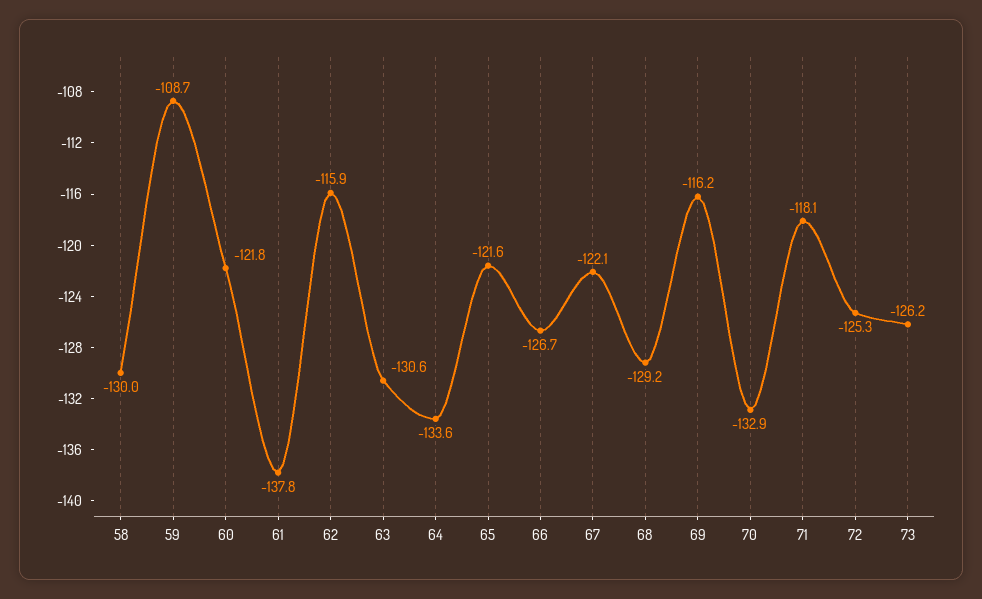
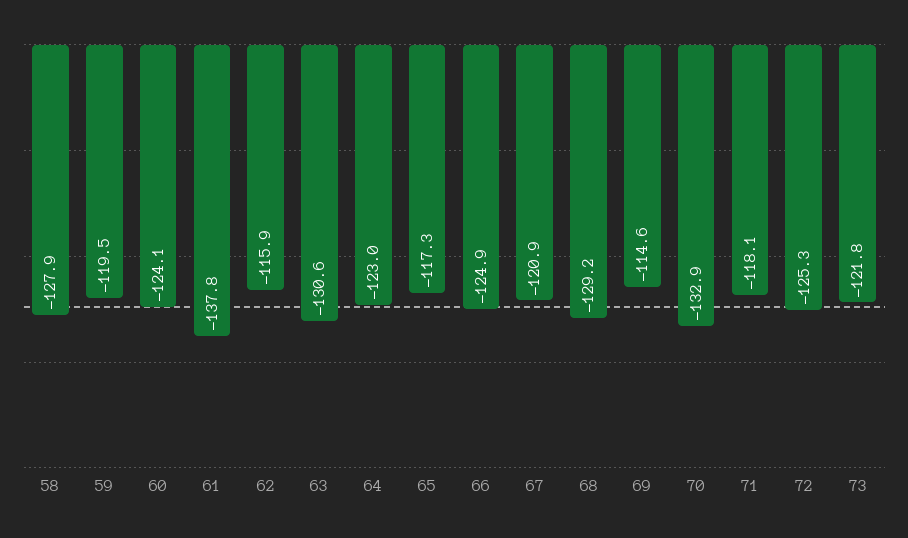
  {
-   "58": -130,
+   "58": -127.9,
-   "59": -108.7,
+   "59": -119.5,
-   "60": -121.8,
+   "60": -124.1,
    "61": -137.8,
    "62": -115.9,
    "63": -130.6,
-   "64": -133.6,
+   "64": -123,
-   "65": -121.6,
+   "65": -117.3,
-   "66": -126.7,
+   "66": -124.9,
-   "67": -122.1,
+   "67": -120.9,
    "68": -129.2,
-   "69": -116.2,
+   "69": -114.6,
    "70": -132.9,
    "71": -118.1,
    "72": -125.3,
-   "73": -126.2
+   "73": -121.8
  }

